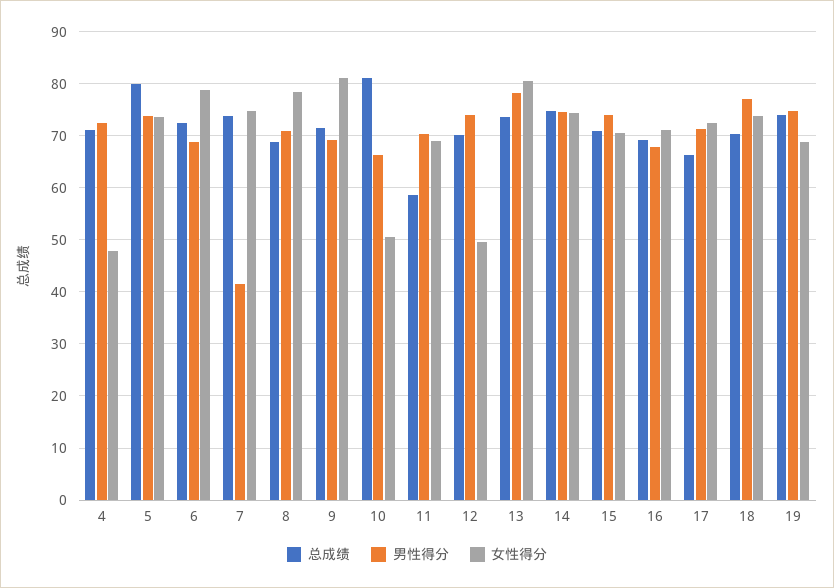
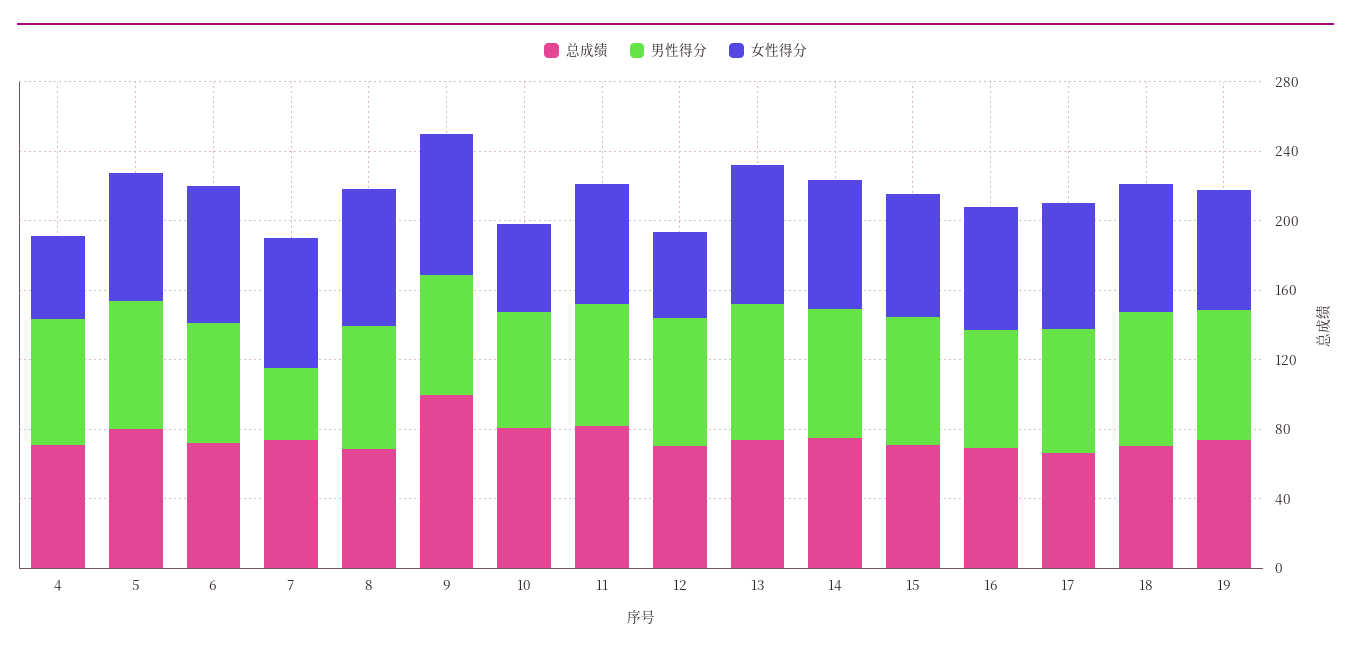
  {
    "总成绩": {
      "4": 72,
      "5": 80,
      "6": 72,
      "7": 74,
      "8": 68,
-     "9": 72,
+     "9": 100,
      "10": 82,
-     "11": 58,
+     "11": 80,
      "12": 70,
      "13": 74,
      "14": 74,
      "15": 70,
      "16": 70,
      "17": 66,
      "18": 70,
      "19": 74
    },
    "男性得分": {
      "4": 72,
      "5": 74,
      "6": 68,
      "7": 42,
      "8": 70,
      "9": 70,
      "10": 66,
      "11": 70,
      "12": 74,
      "13": 78,
      "14": 74,
      "15": 74,
      "16": 68,
      "17": 72,
      "18": 78,
      "19": 74
    },
    "女性得分": {
      "4": 48,
      "5": 74,
      "6": 78,
      "7": 74,
      "8": 78,
      "9": 82,
      "10": 50,
      "11": 70,
      "12": 50,
      "13": 80,
      "14": 74,
      "15": 70,
      "16": 72,
      "17": 72,
      "18": 74,
      "19": 68
    }
  }

